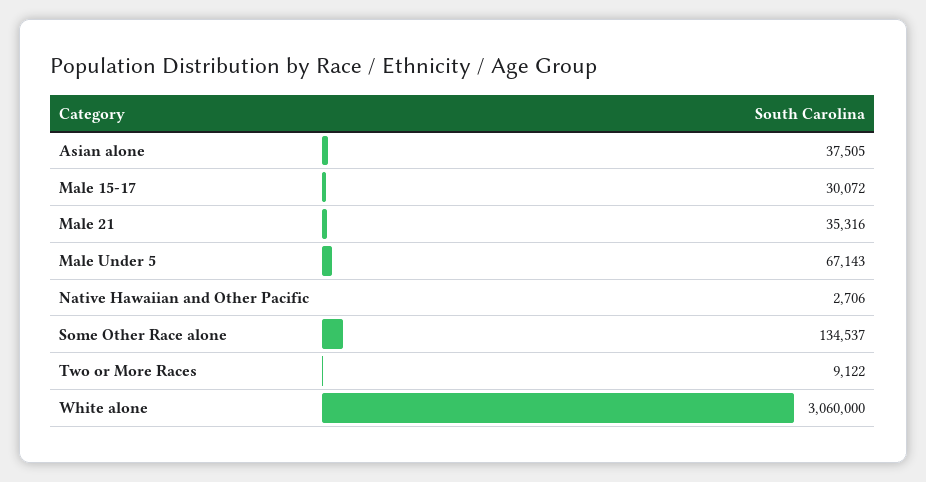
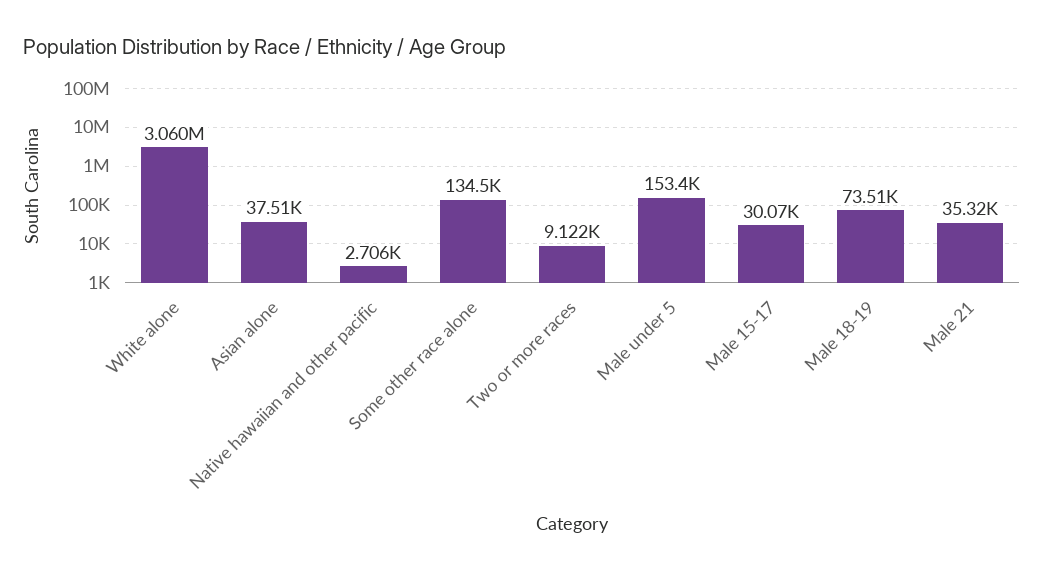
  {
    "Asian alone": 37505,
    "Male 15-17": 30072,
    "Male 21": 35316,
-   "Male Under 5": 67143,
+   "Male Under 5": 153400,
    "Native Hawaiian and Other Pacific": 2706,
    "Some Other Race alone": 134537,
    "Two or More Races": 9122,
-   "White alone": 3060000
+   "White alone": 3060000,
+   "Male 18-19": 73510
  }

